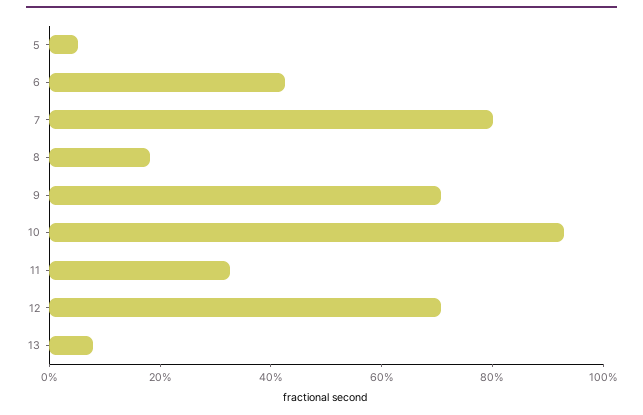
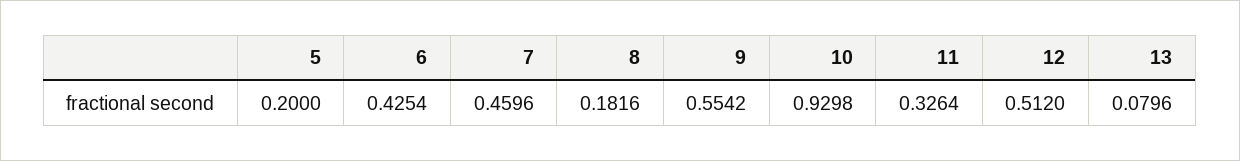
  {
-   "5": 0.05,
+   "5": 0.2,
    "6": 0.4254,
-   "7": 0.8,
+   "7": 0.4596,
    "8": 0.1816,
-   "9": 0.7,
+   "9": 0.5542,
    "10": 0.9298,
    "11": 0.3264,
-   "12": 0.7,
+   "12": 0.512,
    "13": 0.0796
  }

